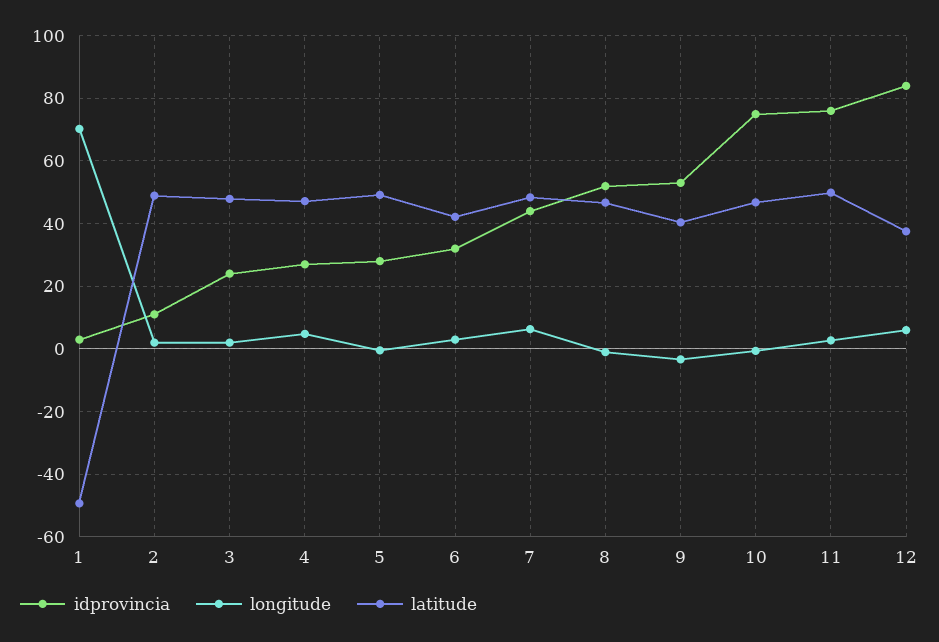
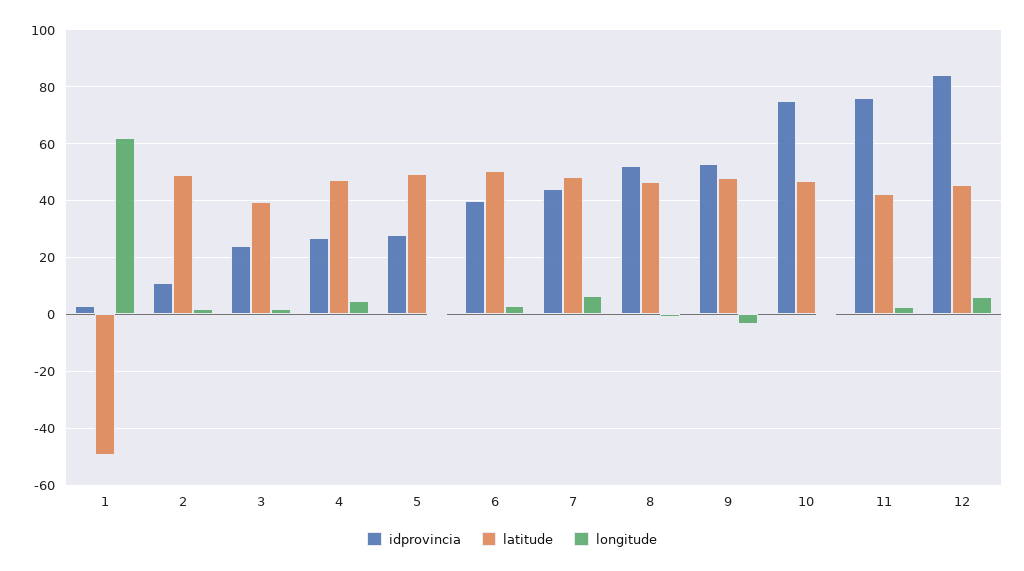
  {
    "idprovincia": {
      "1": 4,
      "2": 12,
      "3": 24,
      "4": 28,
      "5": 28,
-     "6": 32,
+     "6": 40,
      "7": 44,
      "8": 52,
      "9": 54,
      "10": 76,
      "11": 76,
      "12": 84
    },
    "longitude": {
-     "1": 70,
+     "1": 62.5,
      "2": 2,
      "3": 2,
      "4": 4,
      "5": 0,
      "6": 2,
      "7": 6,
      "8": -2,
      "9": -4,
      "10": 0,
      "11": 2,
      "12": 6
    },
    "latitude": {
      "1": -50,
      "2": 48,
-     "3": 48,
+     "3": 40,
      "4": 48,
      "5": 50,
-     "6": 42,
+     "6": 50,
      "7": 48,
      "8": 46,
-     "9": 40,
+     "9": 47.5,
      "10": 46,
-     "11": 50,
+     "11": 42.5,
-     "12": 38
+     "12": 45
    }
  }

